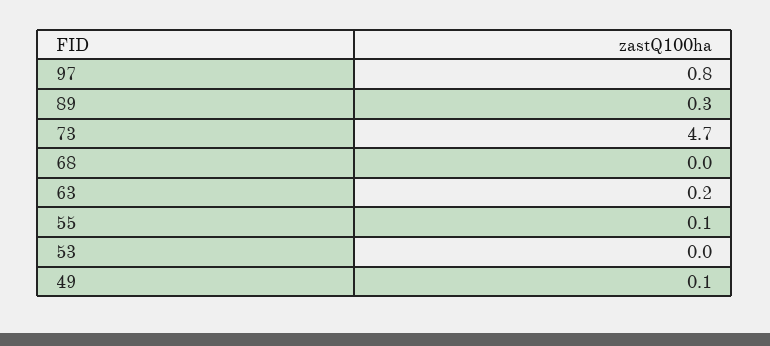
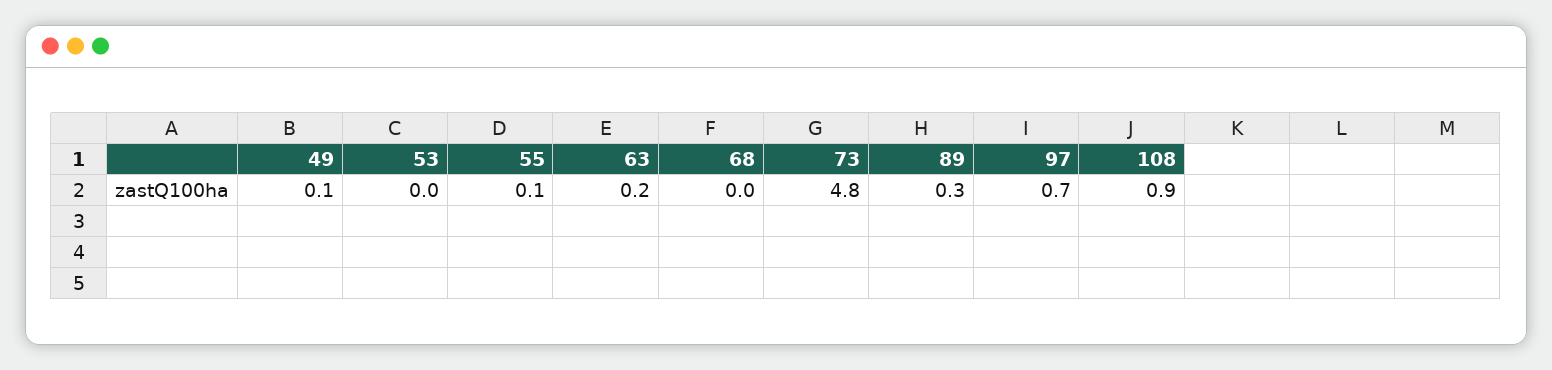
  {
-   "97": 0.8,
+   "97": 0.7,
    "89": 0.3,
-   "73": 4.7,
+   "73": 4.8,
    "68": 0,
    "63": 0.2,
    "55": 0.1,
    "53": 0,
-   "49": 0.1
+   "49": 0.1,
+   "108": 0.9
  }

